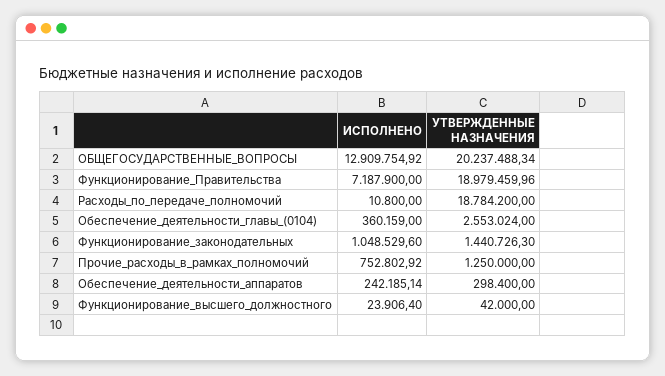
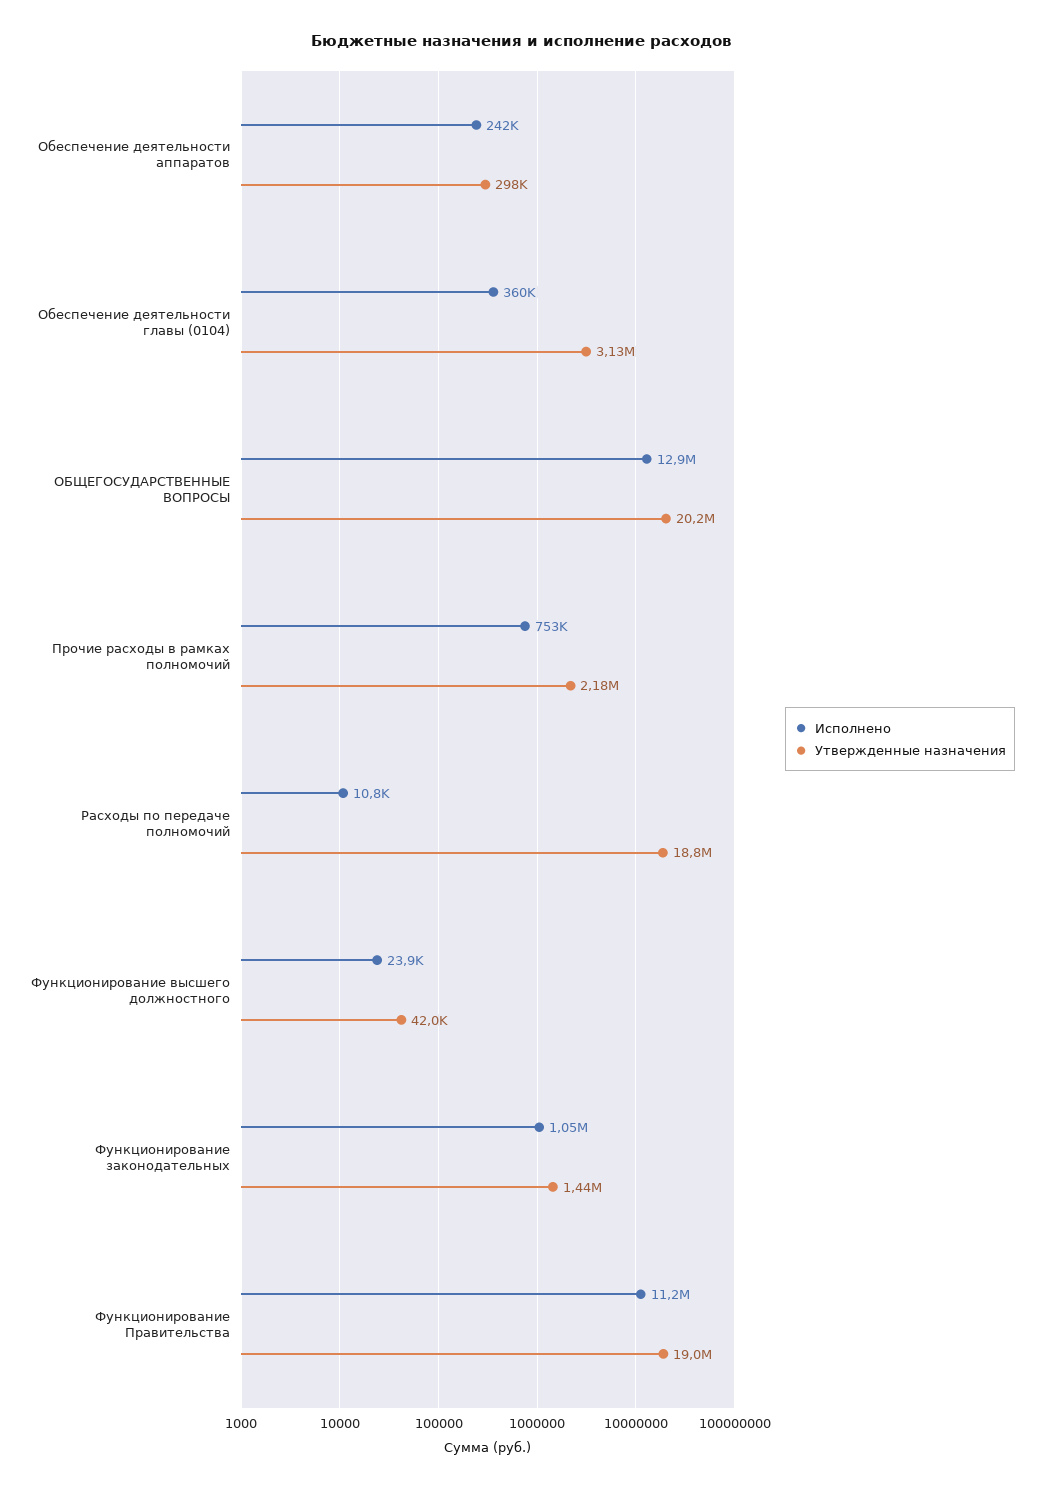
  {
    "ИСПОЛНЕНО": {
      "ОБЩЕГОСУДАРСТВЕННЫЕ_ВОПРОСЫ": 12909754.92,
-     "Функционирование_Правительства": 7187900,
+     "Функционирование_Правительства": 11200000,
      "Расходы_по_передаче_полномочий": 10800,
      "Обеспечение_деятельности_главы_(0104)": 360159,
      "Функционирование_законодательных": 1048529.6,
      "Прочие_расходы_в_рамках_полномочий": 752802.92,
      "Обеспечение_деятельности_аппаратов": 242185.14,
      "Функционирование_высшего_должностного": 23906.4
    },
    "УТВЕРЖДЕННЫЕ НАЗНАЧЕНИЯ": {
      "ОБЩЕГОСУДАРСТВЕННЫЕ_ВОПРОСЫ": 20237488.34,
      "Функционирование_Правительства": 18979459.96,
      "Расходы_по_передаче_полномочий": 18784200,
-     "Обеспечение_деятельности_главы_(0104)": 2553024,
+     "Обеспечение_деятельности_главы_(0104)": 3130000,
      "Функционирование_законодательных": 1440726.3,
-     "Прочие_расходы_в_рамках_полномочий": 1250000,
+     "Прочие_расходы_в_рамках_полномочий": 2180000,
      "Обеспечение_деятельности_аппаратов": 298400,
      "Функционирование_высшего_должностного": 42000
    }
  }

